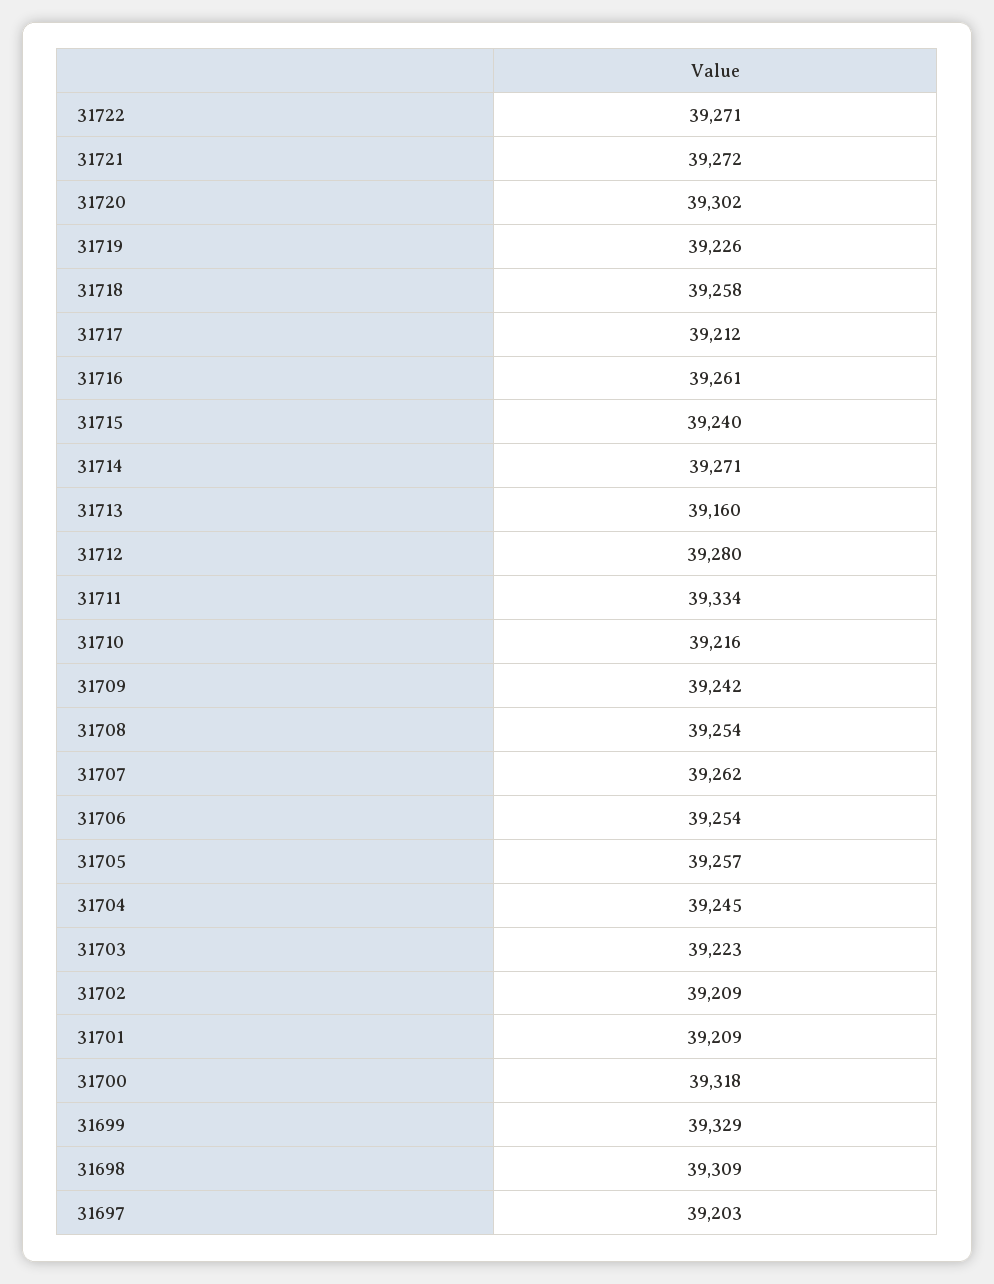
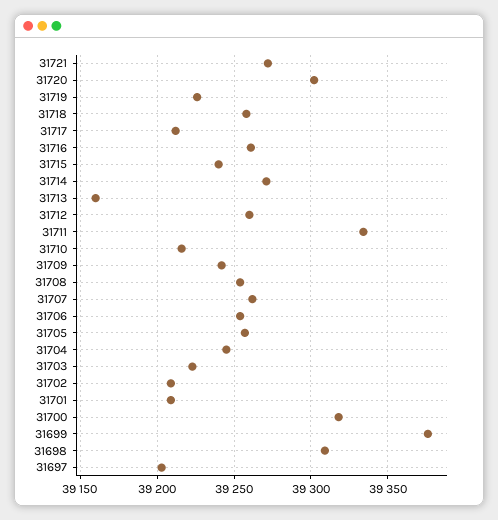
  {
-   "31722": 39271,
    "31721": 39272,
    "31720": 39302,
    "31719": 39226,
    "31718": 39258,
    "31717": 39212,
    "31716": 39261,
    "31715": 39240,
    "31714": 39271,
    "31713": 39160,
-   "31712": 39280,
+   "31712": 39260,
    "31711": 39334,
    "31710": 39216,
    "31709": 39242,
    "31708": 39254,
    "31707": 39262,
    "31706": 39254,
    "31705": 39257,
    "31704": 39245,
    "31703": 39223,
    "31702": 39209,
    "31701": 39209,
    "31700": 39318,
-   "31699": 39329,
+   "31699": 39375,
    "31698": 39309,
    "31697": 39203
  }

